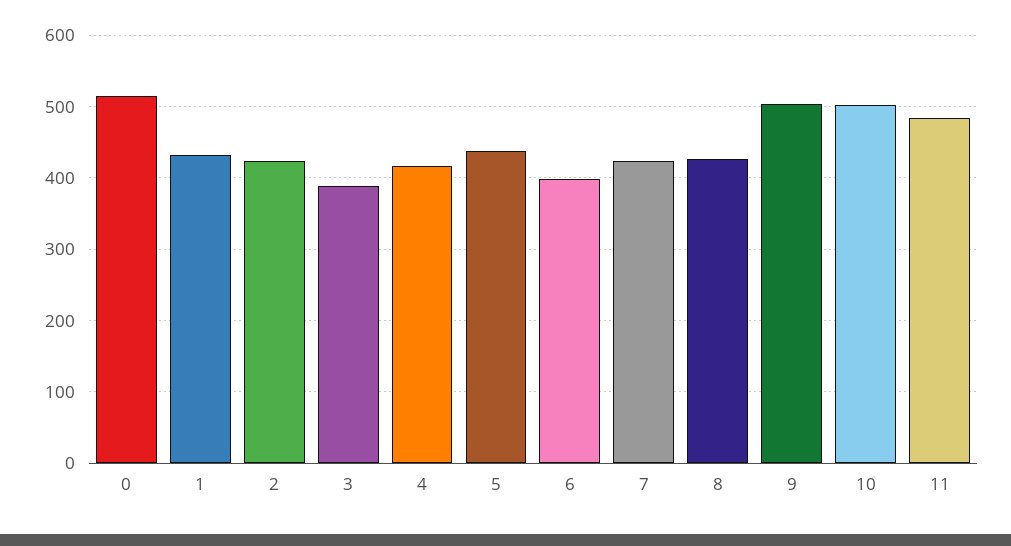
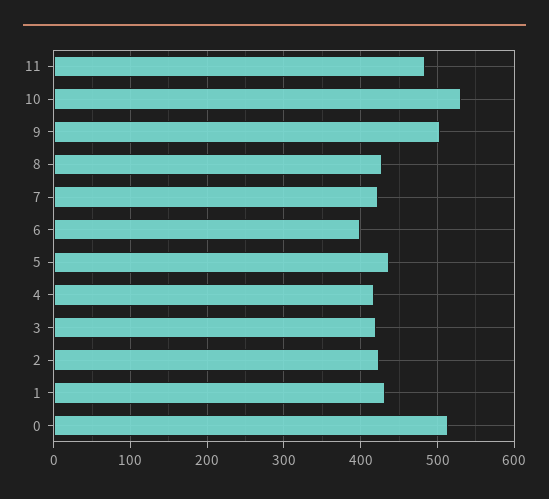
  {
    "0": 510,
    "1": 430,
    "2": 420,
-   "3": 390,
+   "3": 420,
    "4": 420,
    "5": 440,
    "6": 400,
    "7": 420,
    "8": 430,
    "9": 500,
-   "10": 500,
+   "10": 530,
    "11": 480
  }

